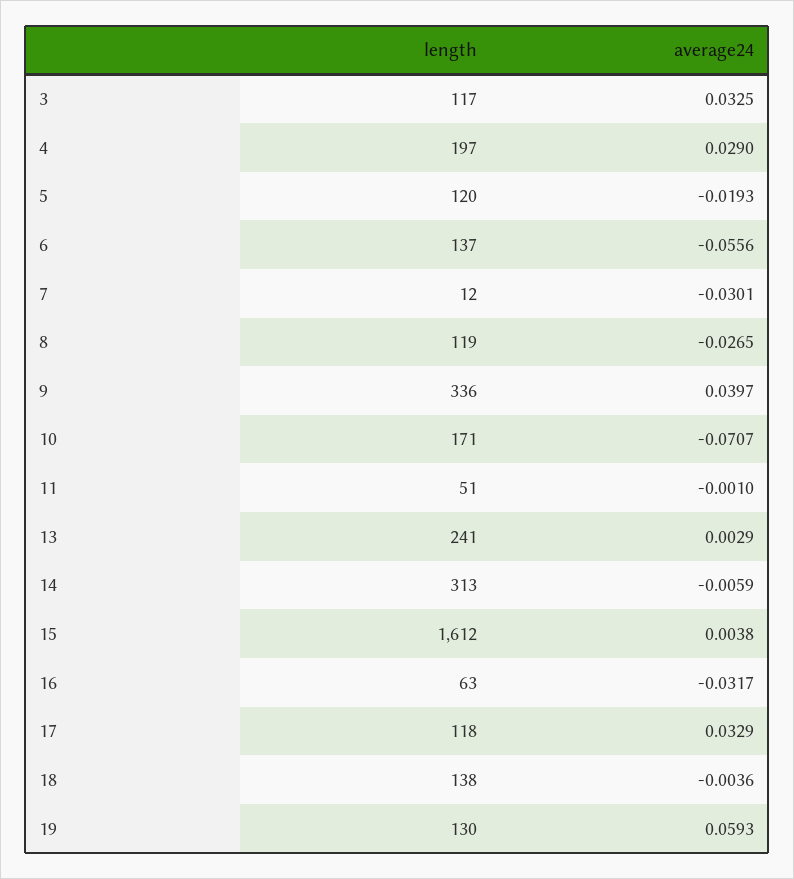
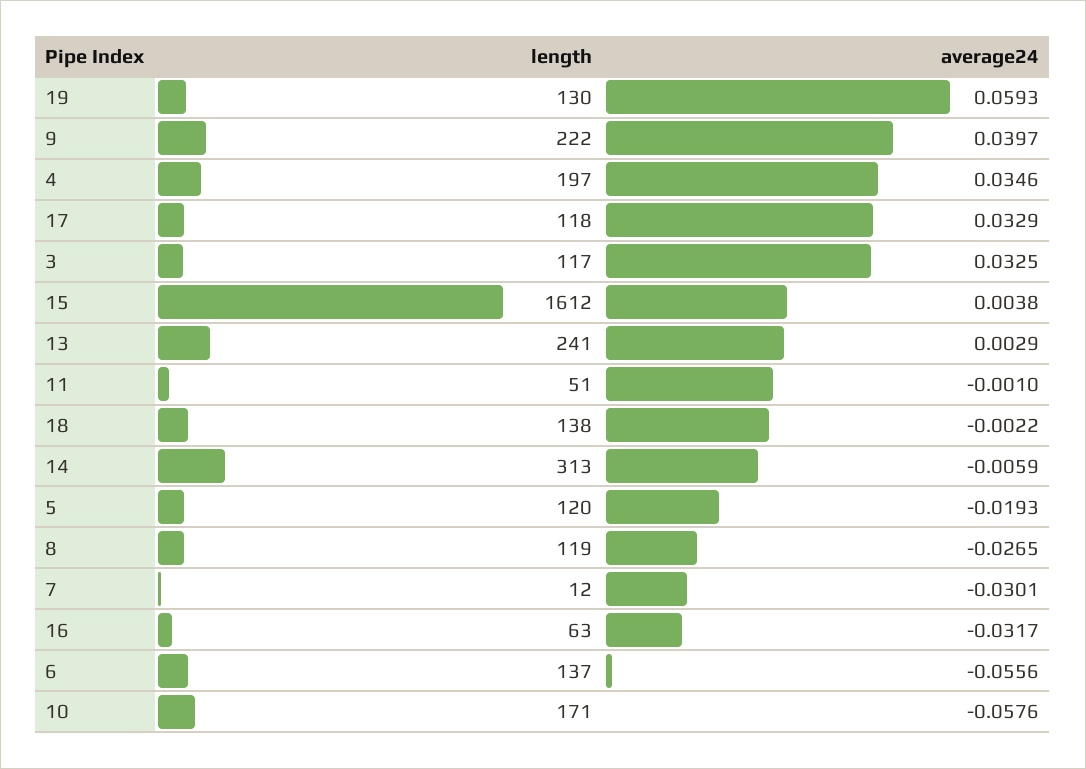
  {
    "length": {
      "3": 117,
      "4": 197,
      "5": 120,
      "6": 137,
      "7": 12,
      "8": 119,
-     "9": 336,
+     "9": 222,
      "10": 171,
      "11": 51,
      "13": 241,
      "14": 313,
      "15": 1612,
      "16": 63,
      "17": 118,
      "18": 138,
      "19": 130
    },
    "average24": {
      "3": 0.0325,
-     "4": 0.029,
+     "4": 0.0346,
      "5": -0.0193,
      "6": -0.0556,
      "7": -0.0301,
      "8": -0.0265,
      "9": 0.0397,
-     "10": -0.0707,
+     "10": -0.0576,
      "11": -0.001,
      "13": 0.0029,
      "14": -0.0059,
      "15": 0.0038,
      "16": -0.0317,
      "17": 0.0329,
-     "18": -0.0036,
+     "18": -0.0022,
      "19": 0.0593
    }
  }

